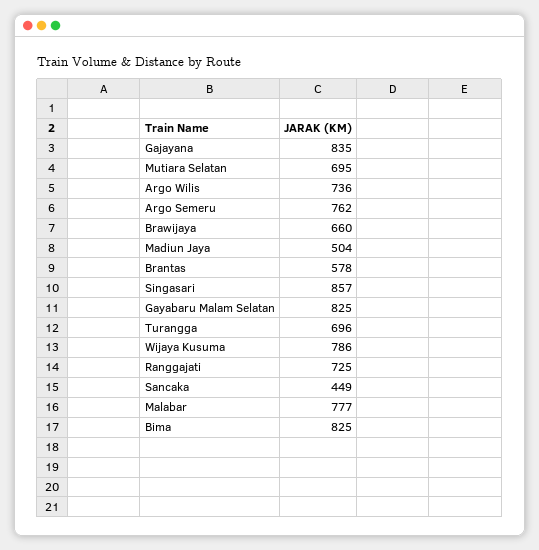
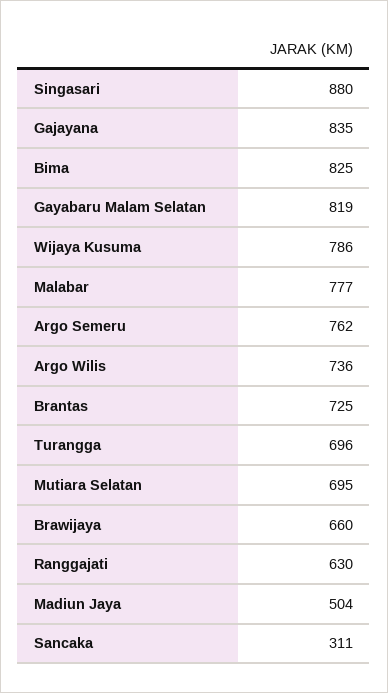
  {
    "Gajayana": 835,
    "Mutiara Selatan": 695,
    "Argo Wilis": 736,
    "Argo Semeru": 762,
    "Brawijaya": 660,
    "Madiun Jaya": 504,
-   "Brantas": 578,
+   "Brantas": 725,
-   "Singasari": 857,
+   "Singasari": 880,
-   "Gayabaru Malam Selatan": 825,
+   "Gayabaru Malam Selatan": 819,
    "Turangga": 696,
    "Wijaya Kusuma": 786,
-   "Ranggajati": 725,
+   "Ranggajati": 630,
-   "Sancaka": 449,
+   "Sancaka": 311,
    "Malabar": 777,
    "Bima": 825
  }

